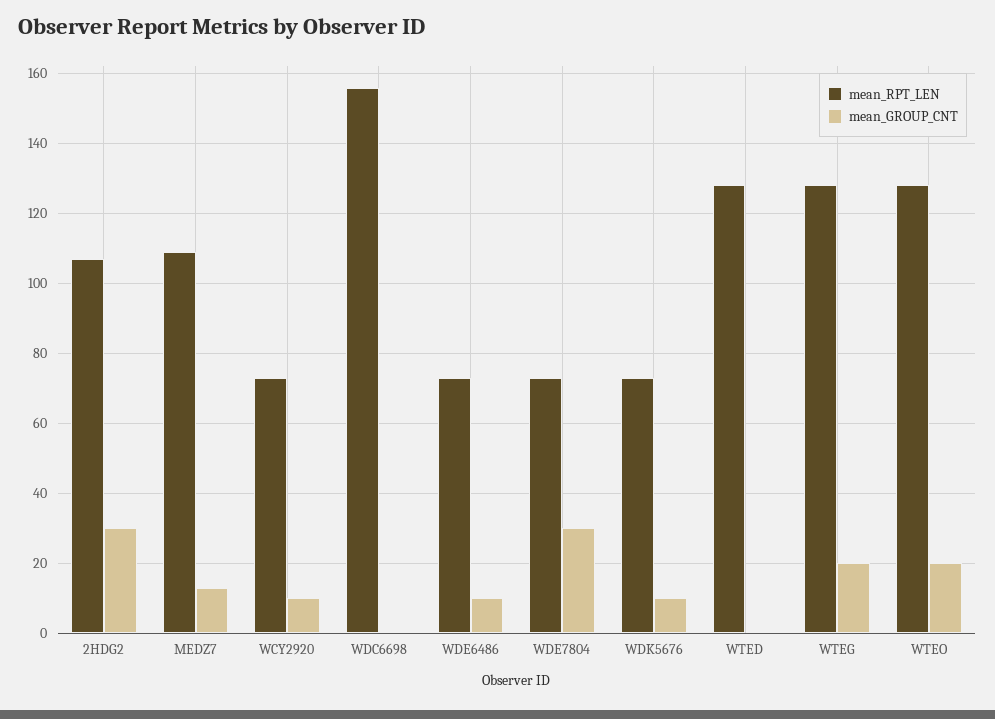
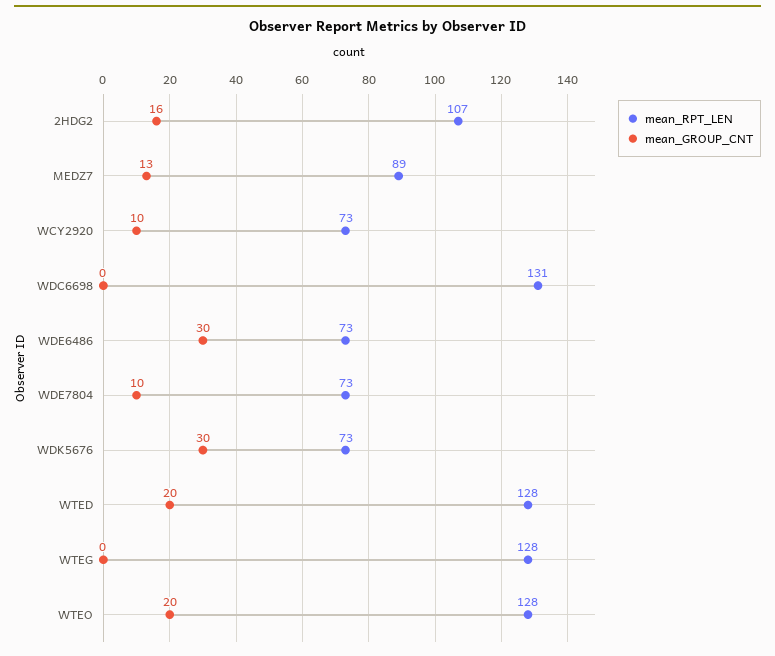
  {
    "mean_RPT_LEN": {
      "2HDG2": 107,
-     "MEDZ7": 110,
+     "MEDZ7": 89,
      "WCY2920": 73,
-     "WDC6698": 155,
+     "WDC6698": 131,
      "WDE6486": 73,
      "WDE7804": 73,
      "WDK5676": 73,
      "WTED": 128,
      "WTEG": 128,
      "WTEO": 128
    },
    "mean_GROUP_CNT": {
-     "2HDG2": 30,
+     "2HDG2": 16,
      "MEDZ7": 13,
      "WCY2920": 10,
      "WDC6698": 0,
-     "WDE6486": 10,
+     "WDE6486": 30,
-     "WDE7804": 30,
+     "WDE7804": 10,
-     "WDK5676": 10,
+     "WDK5676": 30,
-     "WTED": 0,
+     "WTED": 20,
-     "WTEG": 20,
+     "WTEG": 0,
      "WTEO": 20
    }
  }

